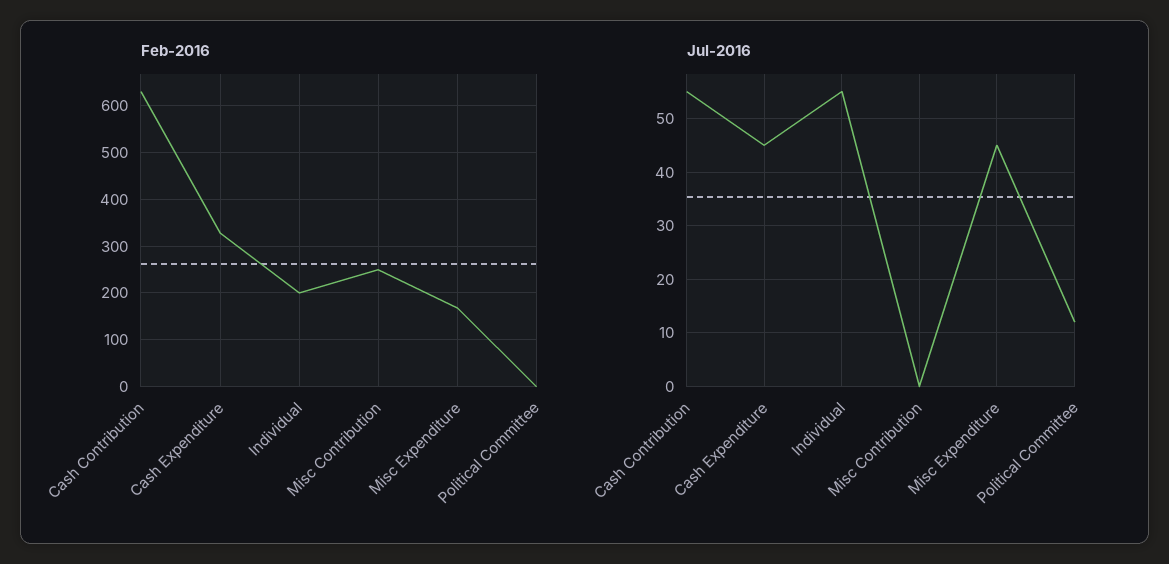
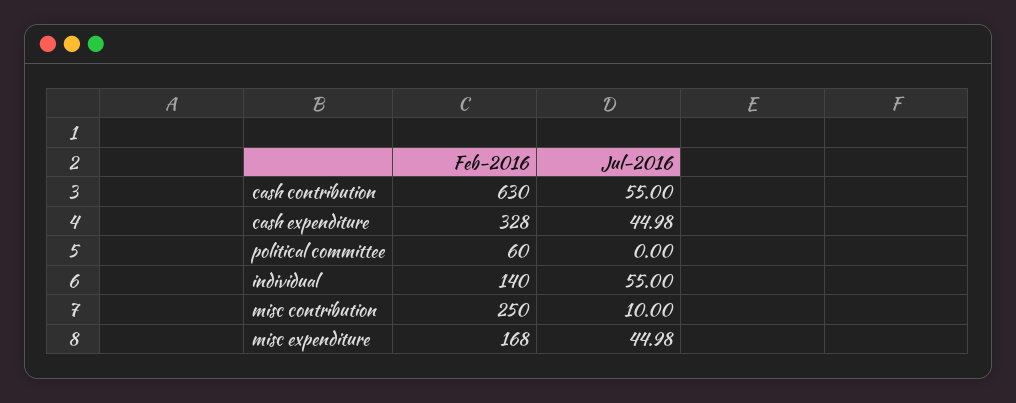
  {
    "Feb-2016": {
      "Cash Contribution": 630,
      "Cash Expenditure": 328,
-     "Individual": 200,
+     "Individual": 140,
      "Misc Contribution": 250,
      "Misc Expenditure": 168,
-     "Political Committee": 0
+     "Political Committee": 60
    },
    "Jul-2016": {
      "Cash Contribution": 55,
      "Cash Expenditure": 44.98,
      "Individual": 55,
-     "Misc Contribution": 0,
+     "Misc Contribution": 10,
      "Misc Expenditure": 44.98,
-     "Political Committee": 12
+     "Political Committee": 0
    }
  }

